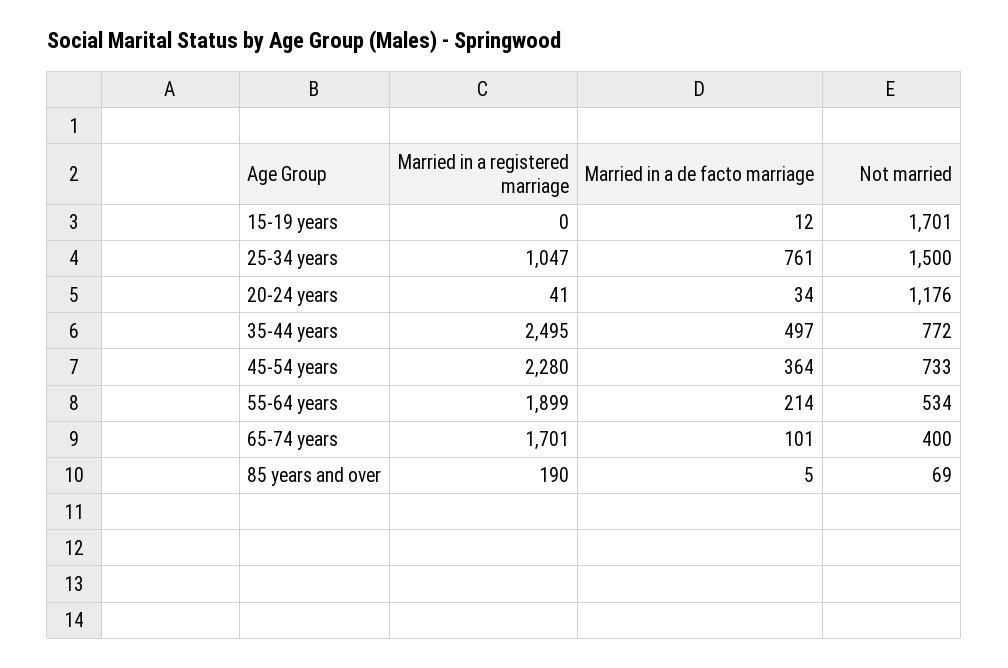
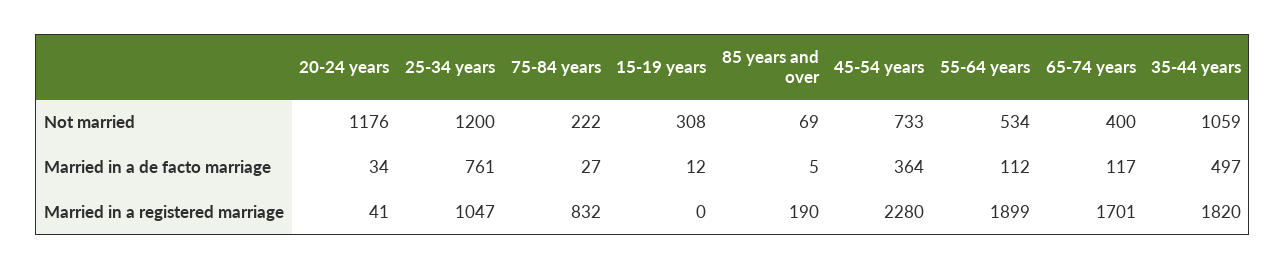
  {
    "Married in a registered marriage": {
      "15-19 years": 0,
      "25-34 years": 1047,
      "20-24 years": 41,
-     "35-44 years": 2495,
+     "35-44 years": 1820,
      "45-54 years": 2280,
      "55-64 years": 1899,
      "65-74 years": 1701,
-     "85 years and over": 190
+     "85 years and over": 190,
+     "75-84 years": 832
    },
    "Married in a de facto marriage": {
      "15-19 years": 12,
      "25-34 years": 761,
      "20-24 years": 34,
      "35-44 years": 497,
      "45-54 years": 364,
-     "55-64 years": 214,
+     "55-64 years": 112,
-     "65-74 years": 101,
+     "65-74 years": 117,
-     "85 years and over": 5
+     "85 years and over": 5,
+     "75-84 years": 27
    },
    "Not married": {
-     "15-19 years": 1701,
+     "15-19 years": 308,
-     "25-34 years": 1500,
+     "25-34 years": 1200,
      "20-24 years": 1176,
-     "35-44 years": 772,
+     "35-44 years": 1059,
      "45-54 years": 733,
      "55-64 years": 534,
      "65-74 years": 400,
-     "85 years and over": 69
+     "85 years and over": 69,
+     "75-84 years": 222
    }
  }

